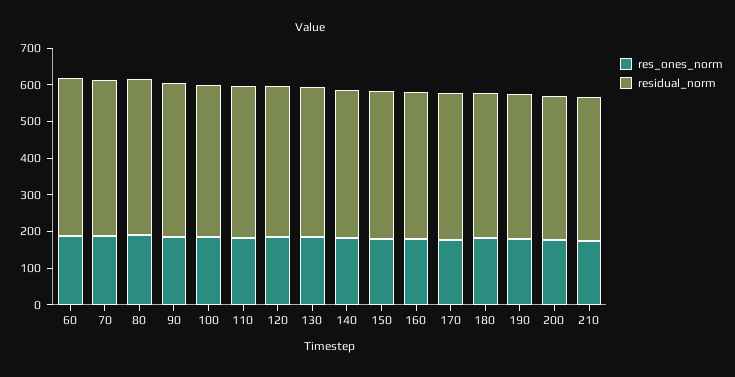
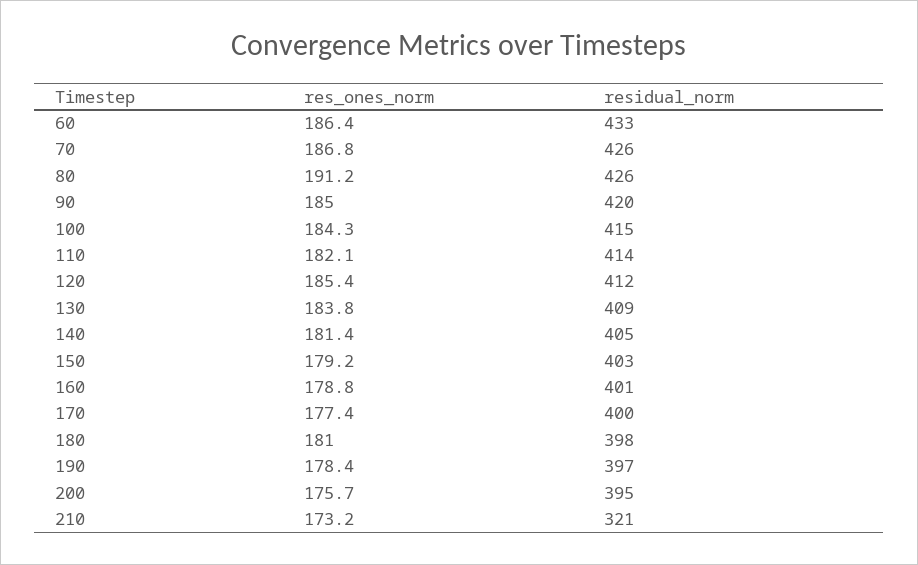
  {
    "res_ones_norm": {
      "60": 186.4,
      "70": 186.8,
      "80": 191.2,
      "90": 185,
      "100": 184.3,
      "110": 182.1,
      "120": 185.4,
      "130": 183.8,
      "140": 181.4,
      "150": 179.2,
      "160": 178.8,
      "170": 177.4,
      "180": 181,
      "190": 178.4,
      "200": 175.7,
      "210": 173.2
    },
    "residual_norm": {
      "60": 433,
      "70": 426,
      "80": 426,
      "90": 420,
      "100": 415,
      "110": 414,
      "120": 412,
      "130": 409,
      "140": 405,
      "150": 403,
      "160": 401,
      "170": 400,
      "180": 398,
      "190": 397,
      "200": 395,
-     "210": 400
+     "210": 321
    }
  }

